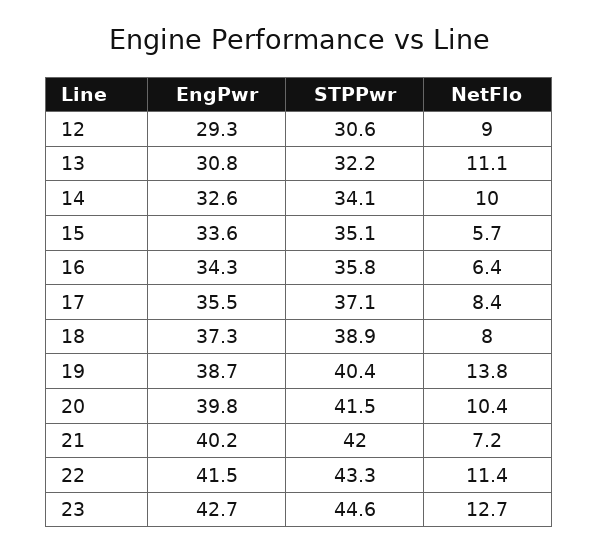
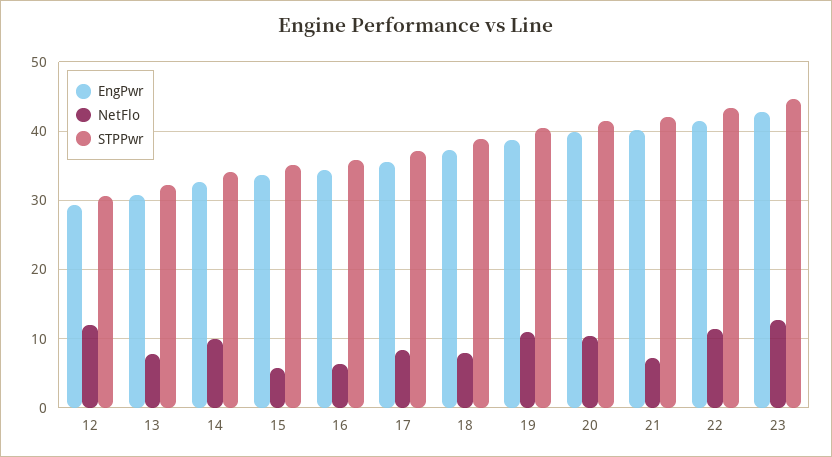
  {
    "EngPwr": {
      "12": 29.3,
      "13": 30.8,
      "14": 32.6,
      "15": 33.6,
      "16": 34.3,
      "17": 35.5,
      "18": 37.3,
      "19": 38.7,
      "20": 39.8,
      "21": 40.2,
      "22": 41.5,
      "23": 42.7
    },
    "STPPwr": {
      "12": 30.6,
      "13": 32.2,
      "14": 34.1,
      "15": 35.1,
      "16": 35.8,
      "17": 37.1,
      "18": 38.9,
      "19": 40.4,
      "20": 41.5,
      "21": 42,
      "22": 43.3,
      "23": 44.6
    },
    "NetFlo": {
-     "12": 9,
+     "12": 12,
-     "13": 11.1,
+     "13": 8,
      "14": 10,
      "15": 5.7,
      "16": 6.4,
      "17": 8.4,
      "18": 8,
-     "19": 13.8,
+     "19": 11,
      "20": 10.4,
      "21": 7.2,
      "22": 11.4,
      "23": 12.7
    }
  }

